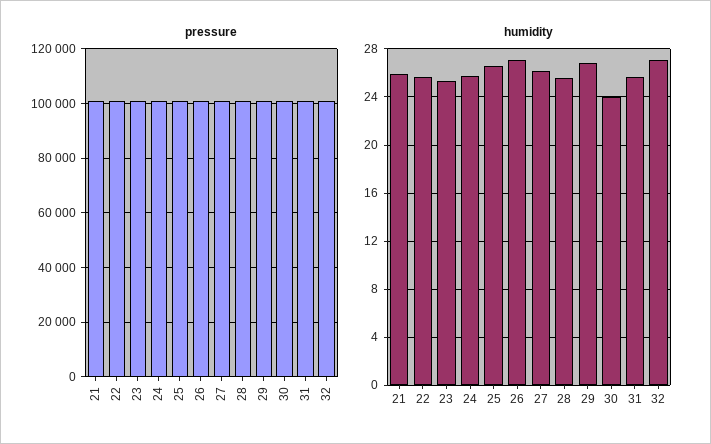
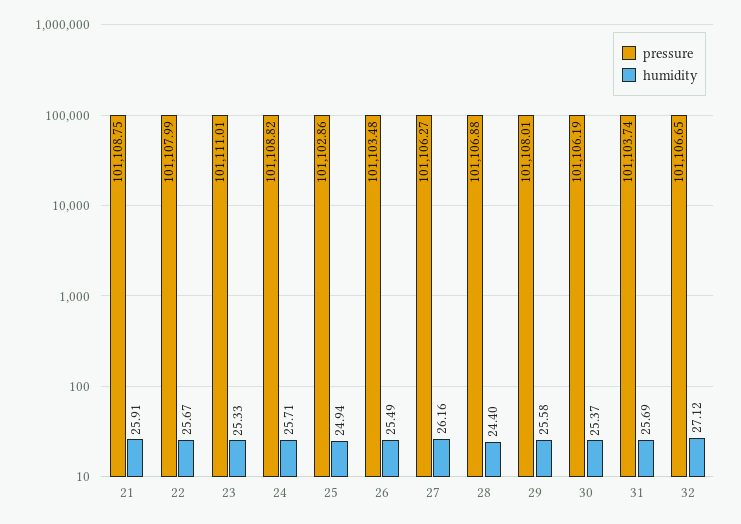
  {
    "pressure": {
      "21": 101108.75,
      "22": 101107.99,
      "23": 101111.01,
      "24": 101108.82,
      "25": 101102.86,
      "26": 101103.48,
      "27": 101106.27,
      "28": 101106.88,
      "29": 101108.01,
      "30": 101106.19,
      "31": 101103.74,
      "32": 101106.65
    },
    "humidity": {
      "21": 25.91,
      "22": 25.67,
      "23": 25.33,
      "24": 25.71,
-     "25": 26.5,
+     "25": 24.94,
-     "26": 27,
+     "26": 25.49,
      "27": 26.16,
-     "28": 25.5,
+     "28": 24.4,
-     "29": 27,
+     "29": 25.58,
-     "30": 24,
+     "30": 25.37,
      "31": 25.69,
      "32": 27.12
    }
  }

